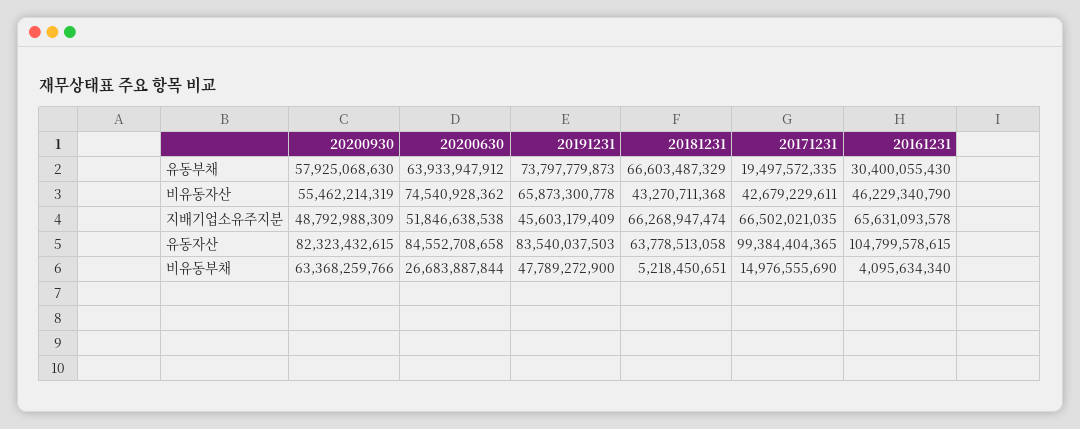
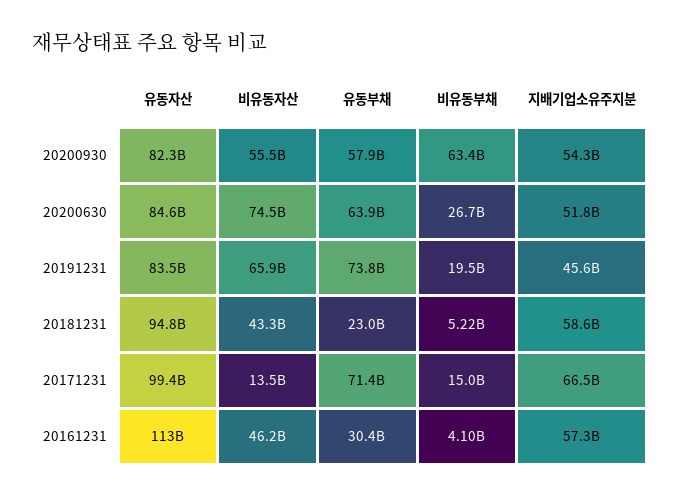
  {
    "20200930": {
      "유동부채": 57925068630,
      "비유동자산": 55462214319,
-     "지배기업소유주지분": 48792988309,
+     "지배기업소유주지분": 54300000000,
      "유동자산": 82323432615,
      "비유동부채": 63368259766
    },
    "20200630": {
      "유동부채": 63933947912,
      "비유동자산": 74540928362,
      "지배기업소유주지분": 51846638538,
      "유동자산": 84552708658,
      "비유동부채": 26683887844
    },
    "20191231": {
      "유동부채": 73797779873,
      "비유동자산": 65873300778,
      "지배기업소유주지분": 45603179409,
      "유동자산": 83540037503,
-     "비유동부채": 47789272900
+     "비유동부채": 19500000000
    },
    "20181231": {
-     "유동부채": 66603487329,
+     "유동부채": 23000000000,
      "비유동자산": 43270711368,
-     "지배기업소유주지분": 66268947474,
+     "지배기업소유주지분": 58600000000,
-     "유동자산": 63778513058,
+     "유동자산": 94800000000,
      "비유동부채": 5218450651
    },
    "20171231": {
-     "유동부채": 19497572335,
+     "유동부채": 71400000000,
-     "비유동자산": 42679229611,
+     "비유동자산": 13500000000,
      "지배기업소유주지분": 66502021035,
      "유동자산": 99384404365,
      "비유동부채": 14976555690
    },
    "20161231": {
      "유동부채": 30400055430,
      "비유동자산": 46229340790,
-     "지배기업소유주지분": 65631093578,
+     "지배기업소유주지분": 57300000000,
-     "유동자산": 104799578615,
+     "유동자산": 113000000000,
      "비유동부채": 4095634340
    }
  }

